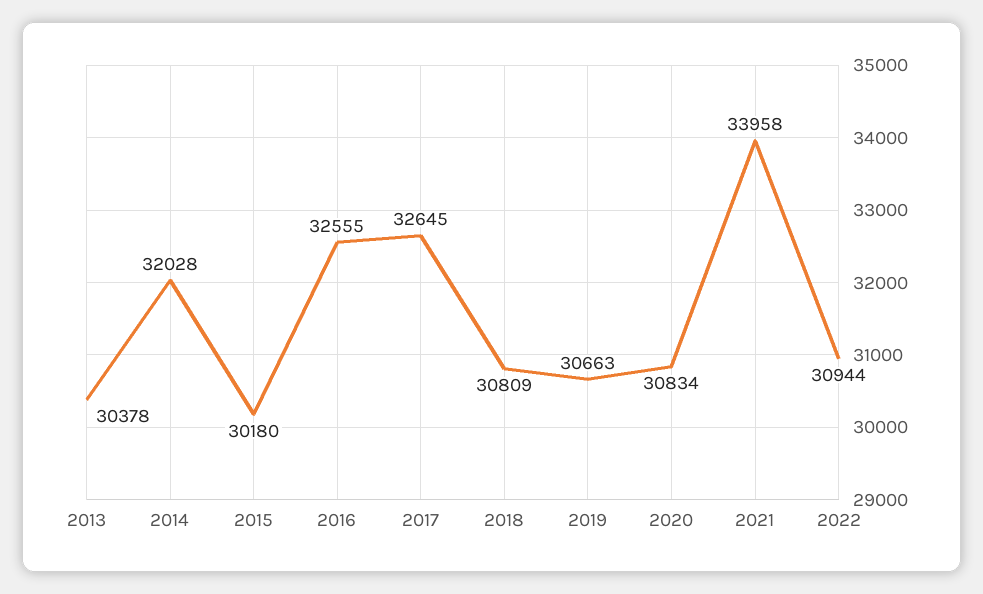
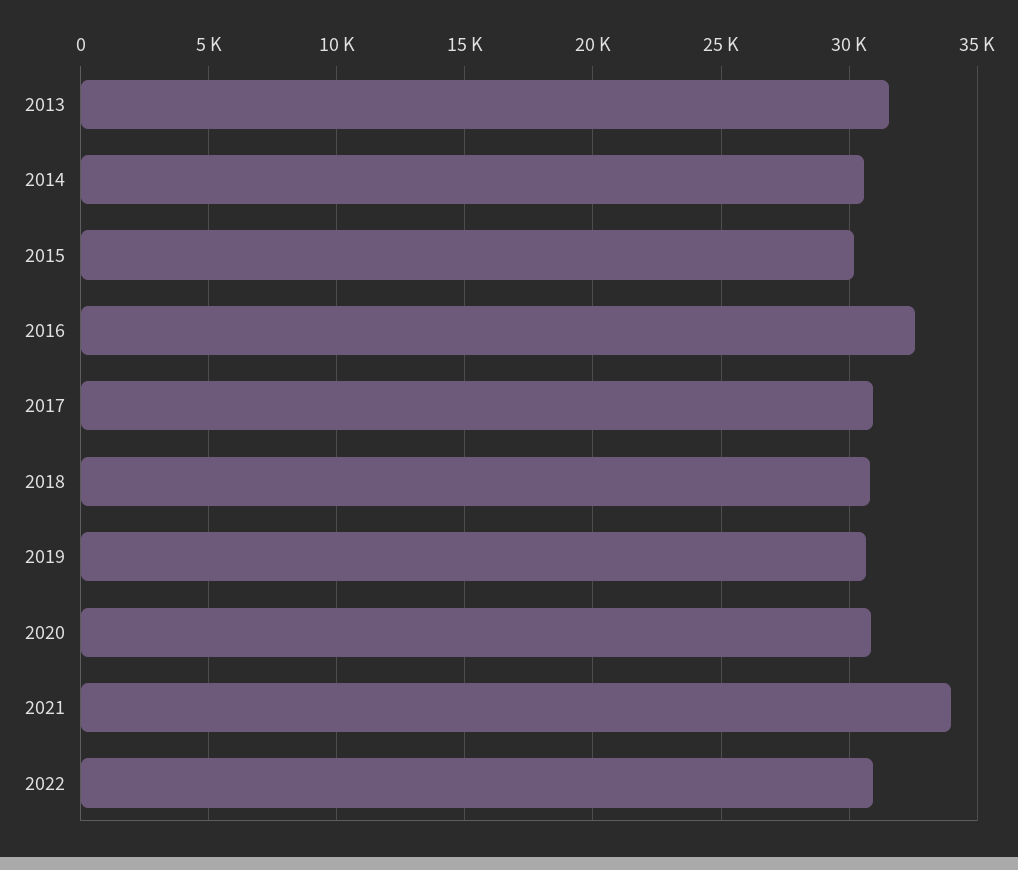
  {
-   "2013": 30378,
+   "2013": 31500,
-   "2014": 32028,
+   "2014": 30500,
    "2015": 30180,
    "2016": 32555,
-   "2017": 32645,
+   "2017": 31000,
    "2018": 30809,
    "2019": 30663,
    "2020": 30834,
    "2021": 33958,
    "2022": 30944
  }

